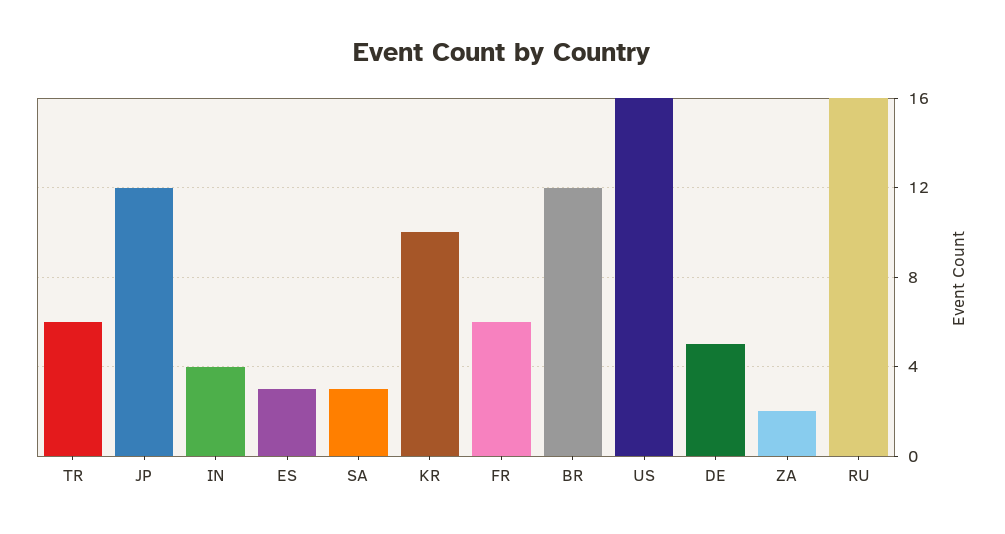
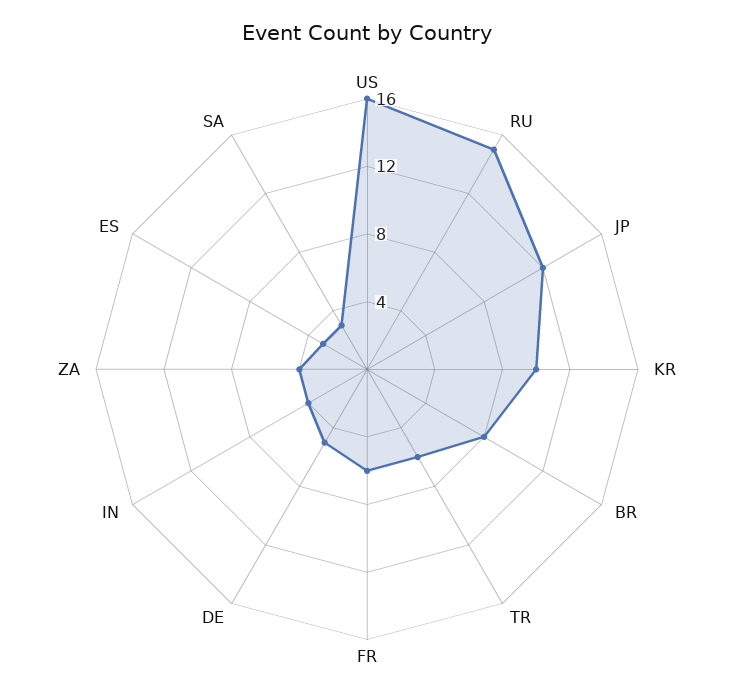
  {
    "TR": 6,
    "JP": 12,
    "IN": 4,
    "ES": 3,
    "SA": 3,
    "KR": 10,
    "FR": 6,
-   "BR": 12,
+   "BR": 8,
    "US": 16,
    "DE": 5,
-   "ZA": 2,
+   "ZA": 4,
-   "RU": 16
+   "RU": 15
  }

